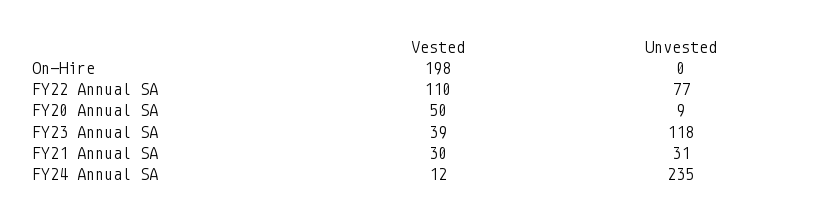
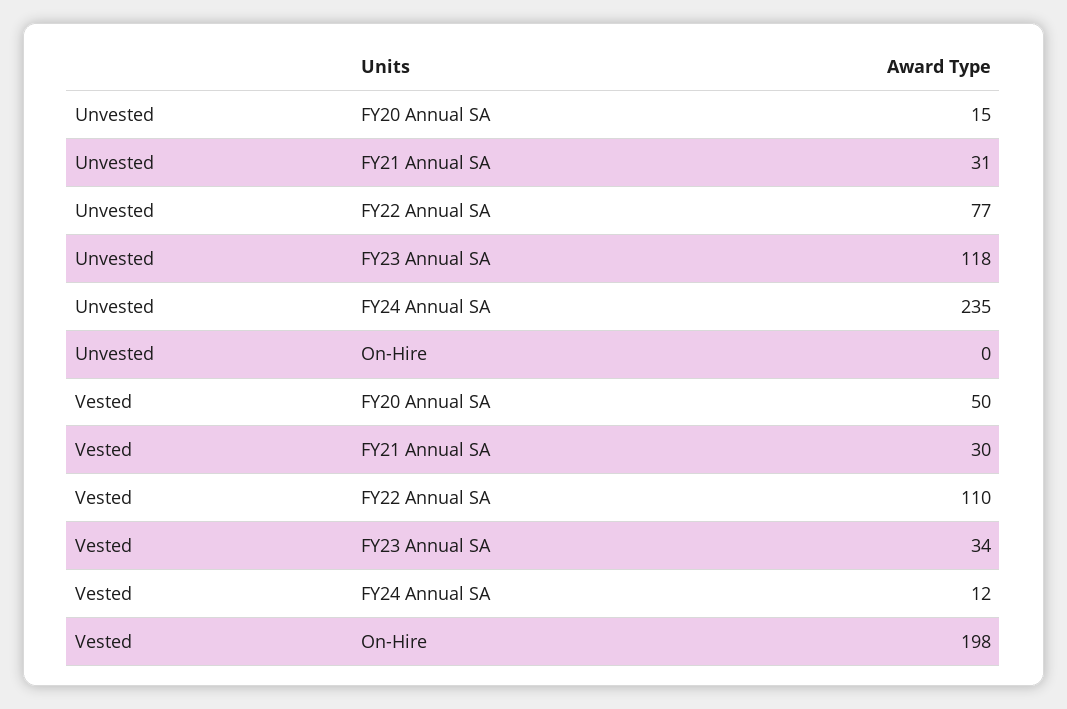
  {
    "Vested": {
      "On-Hire": 198,
      "FY22 Annual SA": 110,
      "FY20 Annual SA": 50,
-     "FY23 Annual SA": 39,
+     "FY23 Annual SA": 34,
      "FY21 Annual SA": 30,
      "FY24 Annual SA": 12
    },
    "Unvested": {
      "On-Hire": 0,
      "FY22 Annual SA": 77,
-     "FY20 Annual SA": 9,
+     "FY20 Annual SA": 15,
      "FY23 Annual SA": 118,
      "FY21 Annual SA": 31,
      "FY24 Annual SA": 235
    }
  }

